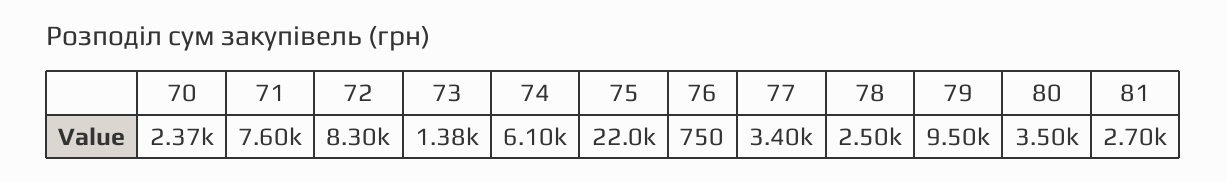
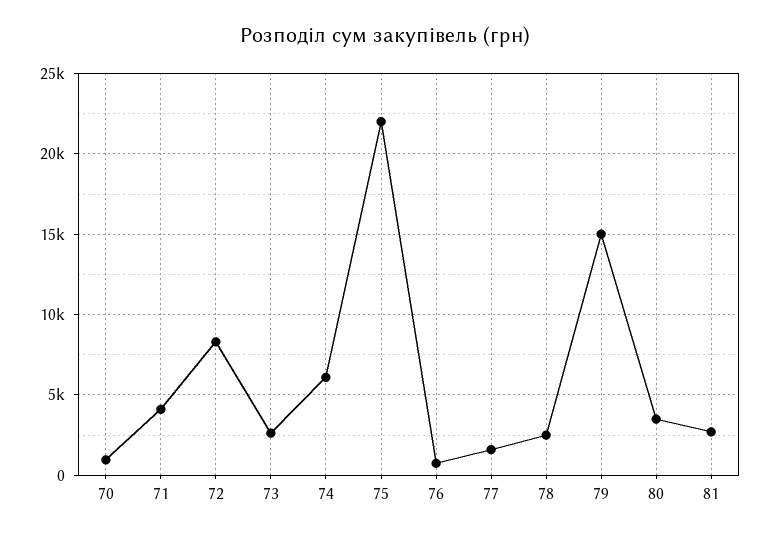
  {
-   "70": 2370,
+   "70": 1000,
-   "71": 7600,
+   "71": 4000,
    "72": 8300,
-   "73": 1380,
+   "73": 2500,
    "74": 6100,
    "75": 22000,
    "76": 750,
-   "77": 3400,
+   "77": 1500,
    "78": 2500,
-   "79": 9500,
+   "79": 15000,
    "80": 3500,
    "81": 2700
  }

